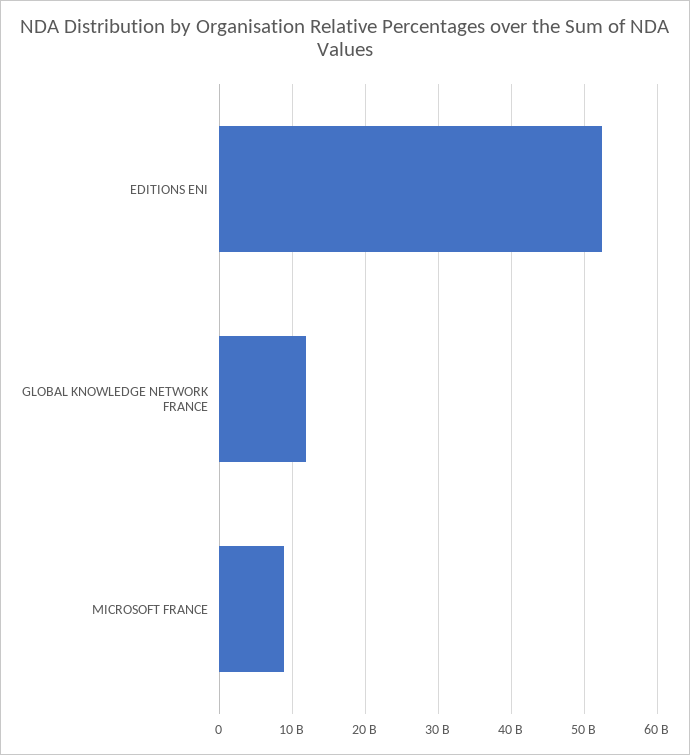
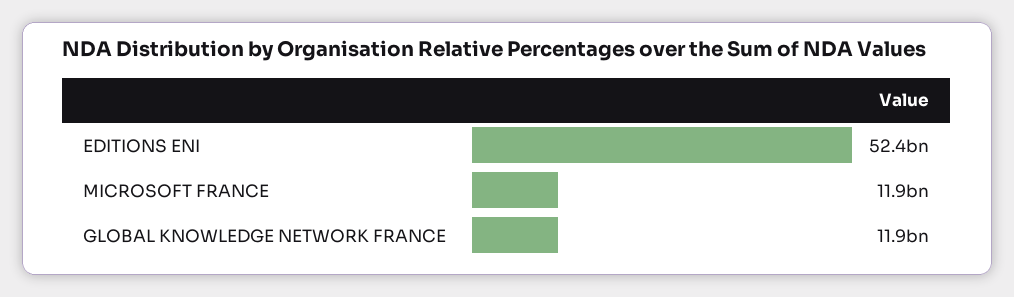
  {
    "EDITIONS ENI": 52400000000,
    "GLOBAL KNOWLEDGE NETWORK FRANCE": 11900000000,
-   "MICROSOFT FRANCE": 9000000000
+   "MICROSOFT FRANCE": 11900000000
  }

